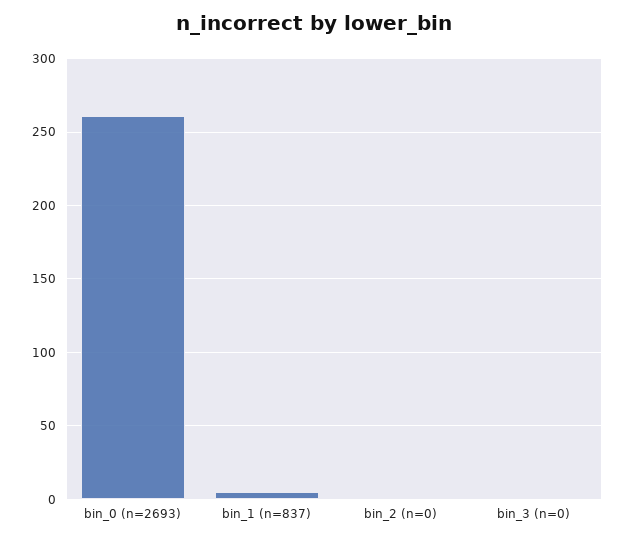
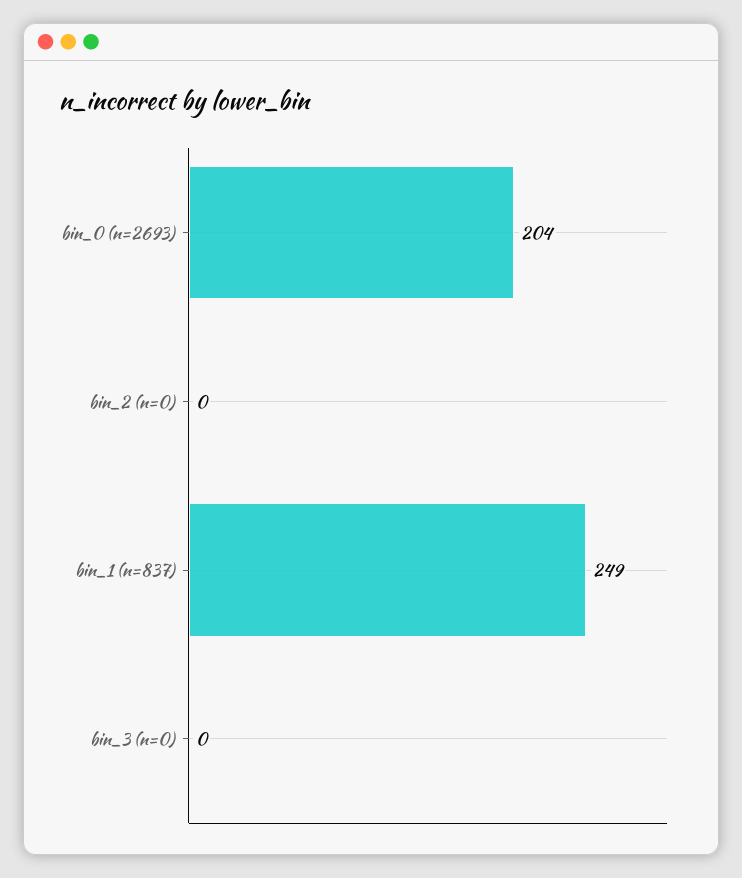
  {
-   "bin_0 (n=2693)": 260,
+   "bin_0 (n=2693)": 204,
-   "bin_1 (n=837)": 5,
+   "bin_1 (n=837)": 249,
    "bin_2 (n=0)": 0,
    "bin_3 (n=0)": 0
  }

